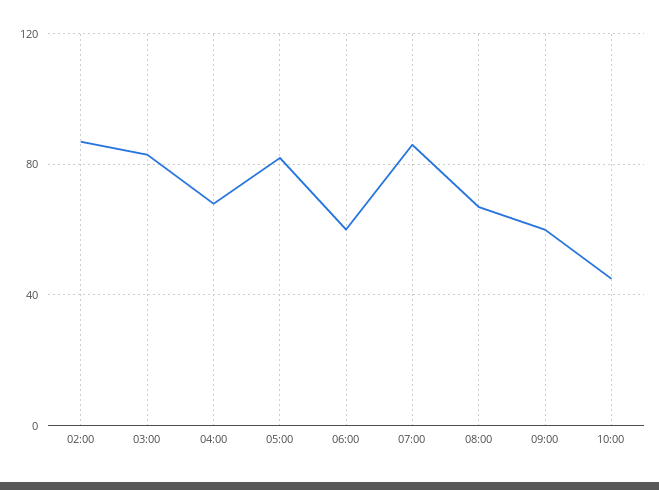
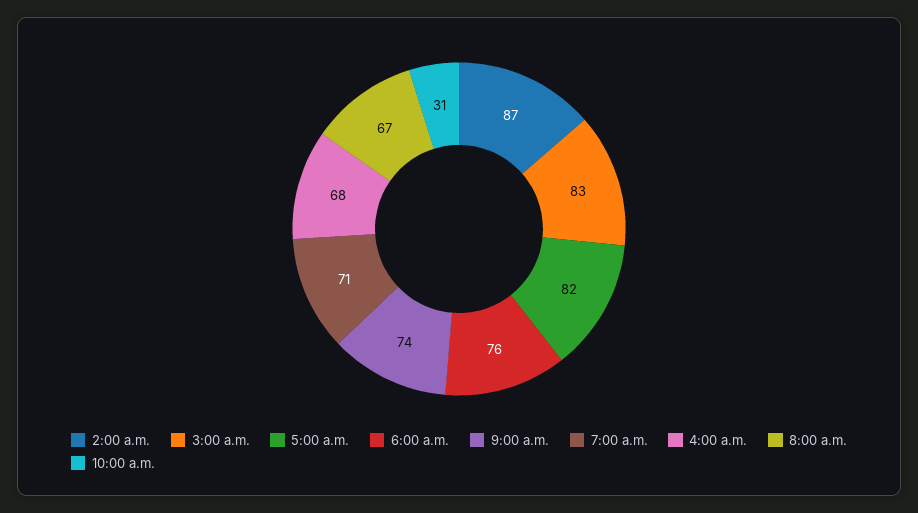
  {
    "02:00": 87,
    "03:00": 83,
    "04:00": 68,
    "05:00": 82,
-   "06:00": 60,
+   "06:00": 76,
-   "07:00": 85,
+   "07:00": 71,
    "08:00": 67,
-   "09:00": 60,
+   "09:00": 74,
-   "10:00": 45
+   "10:00": 31
  }

